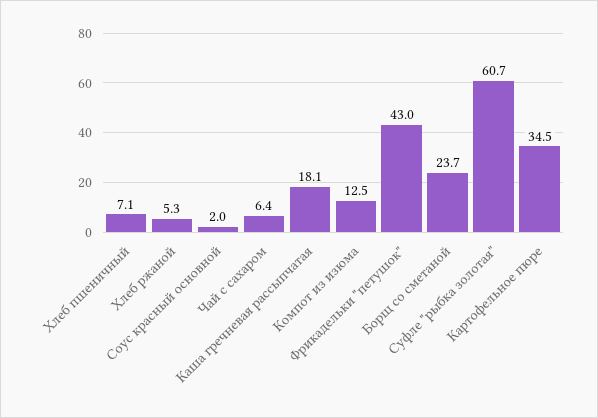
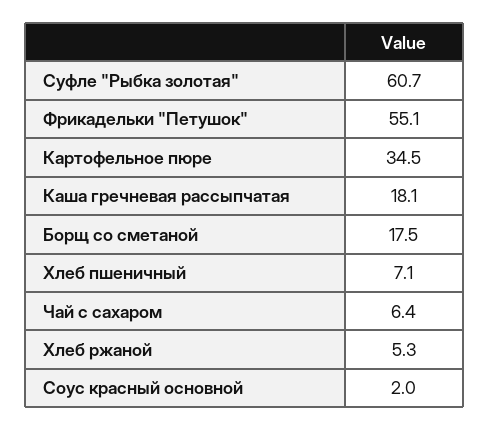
  {
    "Хлеб пшеничный": 7.1,
    "Хлеб ржаной": 5.3,
    "Соус красный основной": 2,
    "Чай с сахаром": 6.4,
    "Каша гречневая рассыпчатая": 18.1,
-   "Компот из изюма": 12.5,
-   "Фрикадельки \"петушок\"": 43,
+   "Фрикадельки \"петушок\"": 55.1,
-   "Борщ со сметаной": 23.7,
+   "Борщ со сметаной": 17.5,
    "Суфле \"рыбка золотая\"": 60.7,
    "Картофельное пюре": 34.5
  }

